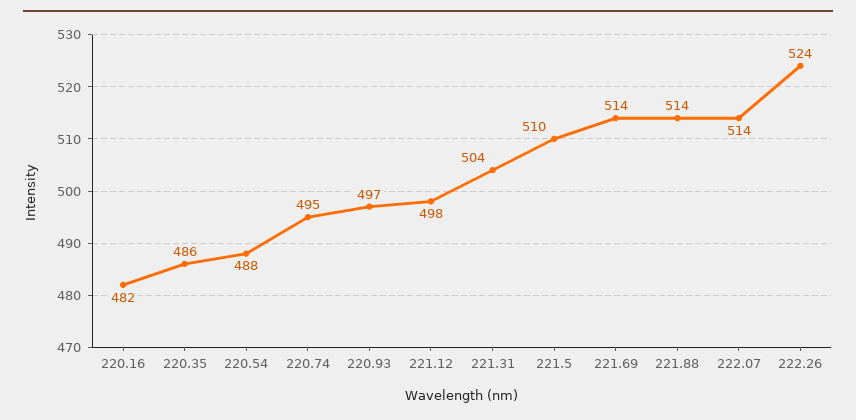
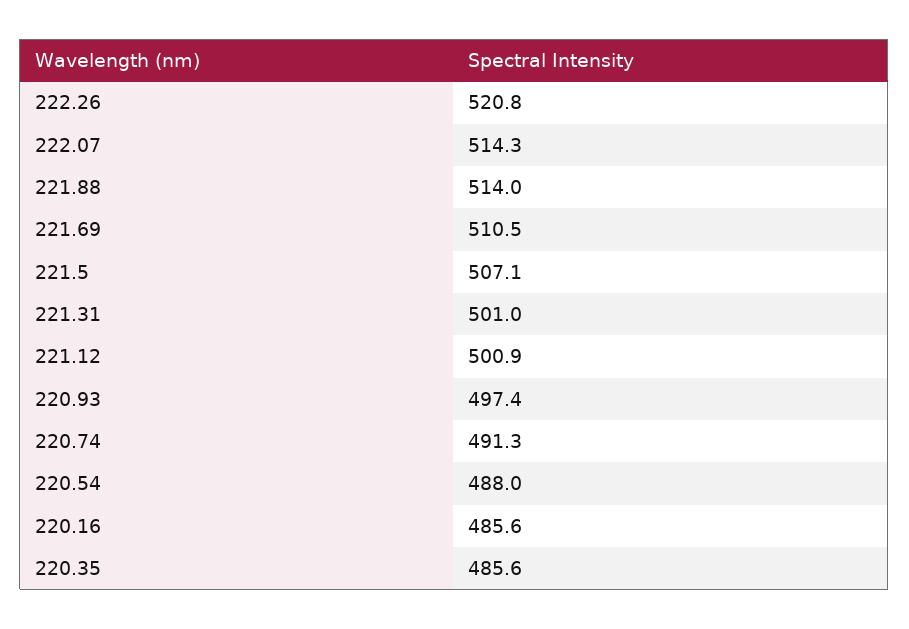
  {
-   "220.16": 482,
+   "220.16": 485.6,
    "220.35": 485.6,
    "220.54": 488,
-   "220.74": 495,
+   "220.74": 491.3,
    "220.93": 497.4,
-   "221.12": 498,
+   "221.12": 500.9,
-   "221.31": 504,
+   "221.31": 501,
-   "221.5": 510,
+   "221.5": 507.1,
-   "221.69": 514,
+   "221.69": 510.5,
    "221.88": 514,
    "222.07": 514.3,
-   "222.26": 524
+   "222.26": 520.8
  }

